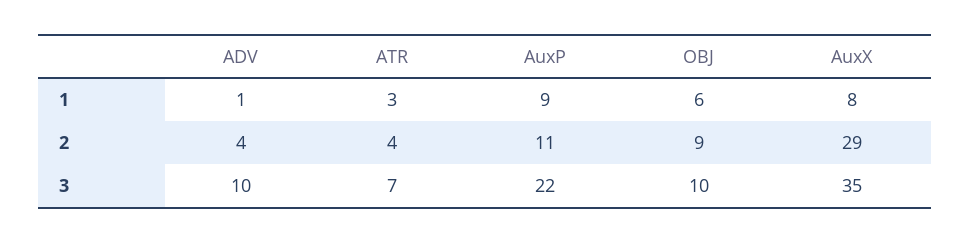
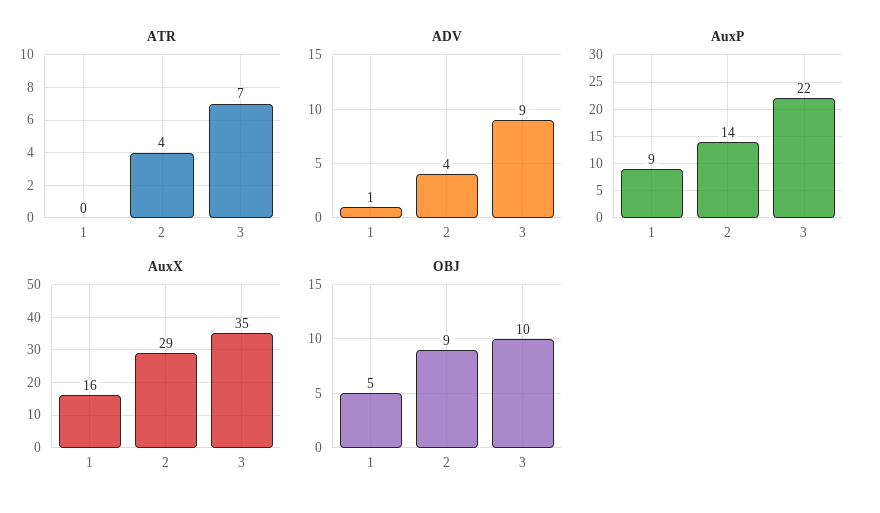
  {
    "ADV": {
      "1": 1,
      "2": 4,
-     "3": 10
+     "3": 9
    },
    "ATR": {
-     "1": 3,
+     "1": 0,
      "2": 4,
      "3": 7
    },
    "AuxP": {
      "1": 9,
-     "2": 11,
+     "2": 14,
      "3": 22
    },
    "OBJ": {
-     "1": 6,
+     "1": 5,
      "2": 9,
      "3": 10
    },
    "AuxX": {
-     "1": 8,
+     "1": 16,
      "2": 29,
      "3": 35
    }
  }

